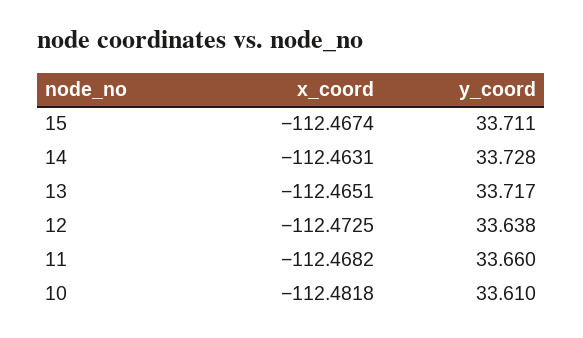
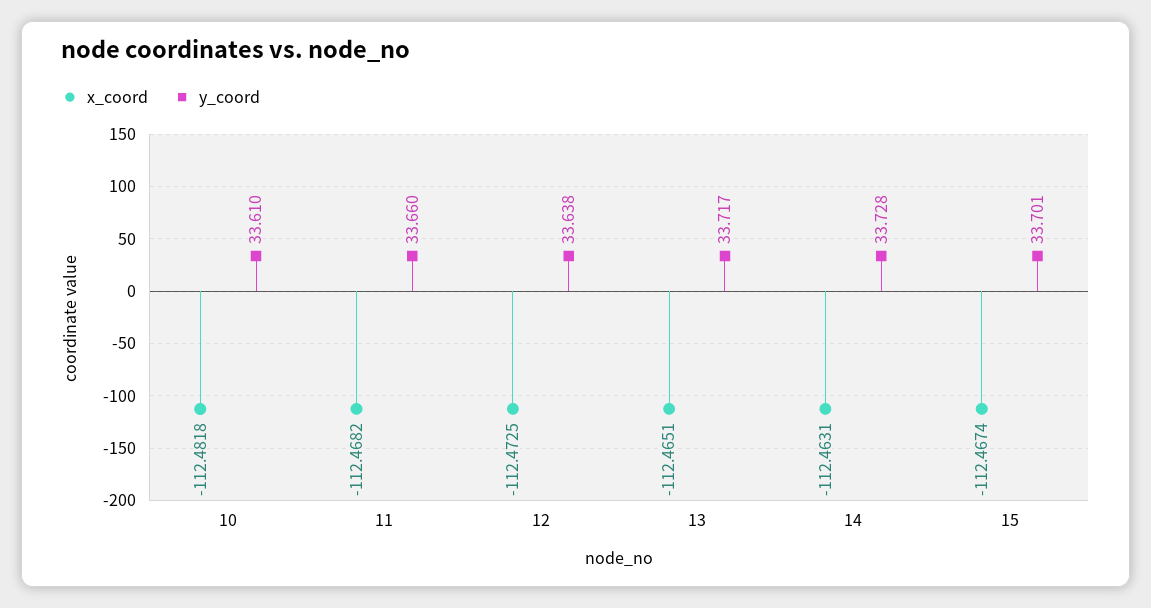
  {
    "x_coord": {
      "15": -112.4674,
      "14": -112.4631,
      "13": -112.4651,
      "12": -112.4725,
      "11": -112.4682,
      "10": -112.4818
    },
    "y_coord": {
-     "15": 33.711,
+     "15": 33.701,
      "14": 33.728,
      "13": 33.717,
      "12": 33.638,
      "11": 33.66,
      "10": 33.61
    }
  }

